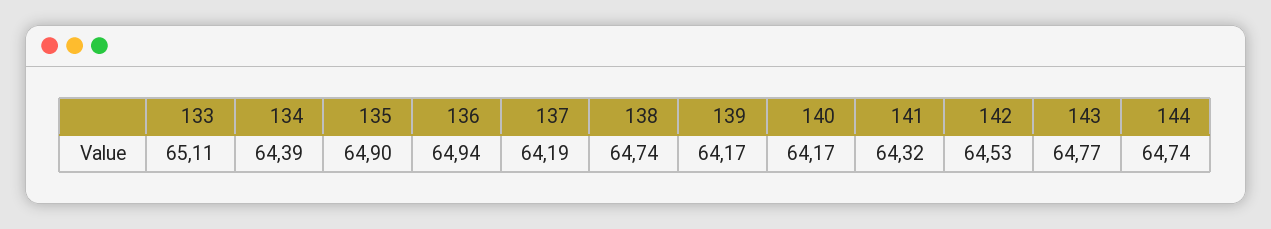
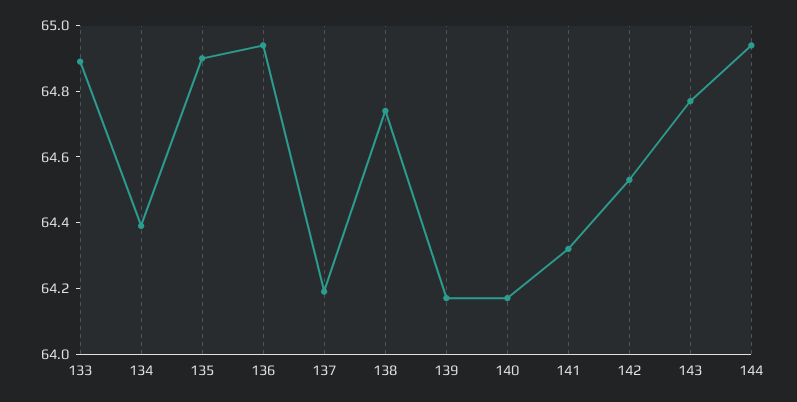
  {
-   "133": 65.11,
+   "133": 64.9,
    "134": 64.39,
    "135": 64.9,
    "136": 64.94,
    "137": 64.19,
    "138": 64.74,
    "139": 64.17,
    "140": 64.17,
    "141": 64.32,
    "142": 64.53,
    "143": 64.77,
-   "144": 64.74
+   "144": 64.95
  }

